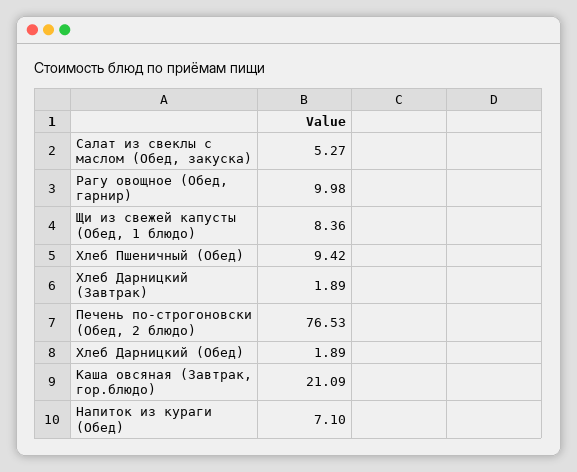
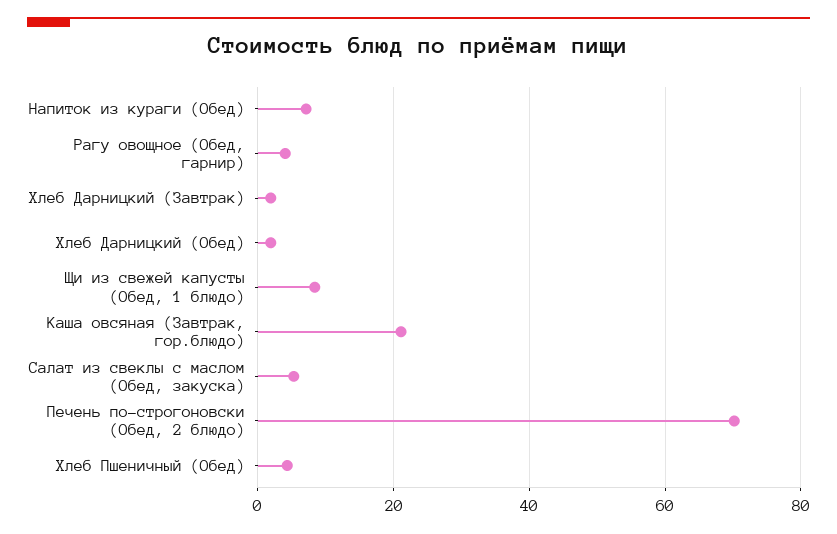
  {
    "Салат из свеклы с маслом (Обед, закуска)": 5.27,
-   "Рагу овощное (Обед, гарнир)": 9.98,
+   "Рагу овощное (Обед, гарнир)": 4,
    "Щи из свежей капусты (Обед, 1 блюдо)": 8.36,
-   "Хлеб Пшеничный (Обед)": 9.42,
+   "Хлеб Пшеничный (Обед)": 4,
    "Хлеб Дарницкий (Завтрак)": 1.89,
-   "Печень по-строгоновски (Обед, 2 блюдо)": 76.53,
+   "Печень по-строгоновски (Обед, 2 блюдо)": 70,
    "Хлеб Дарницкий (Обед)": 1.89,
    "Каша овсяная (Завтрак, гор.блюдо)": 21.09,
    "Напиток из кураги (Обед)": 7.1
  }

